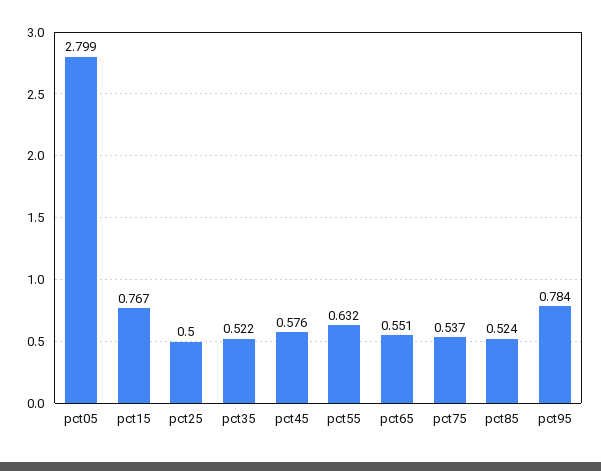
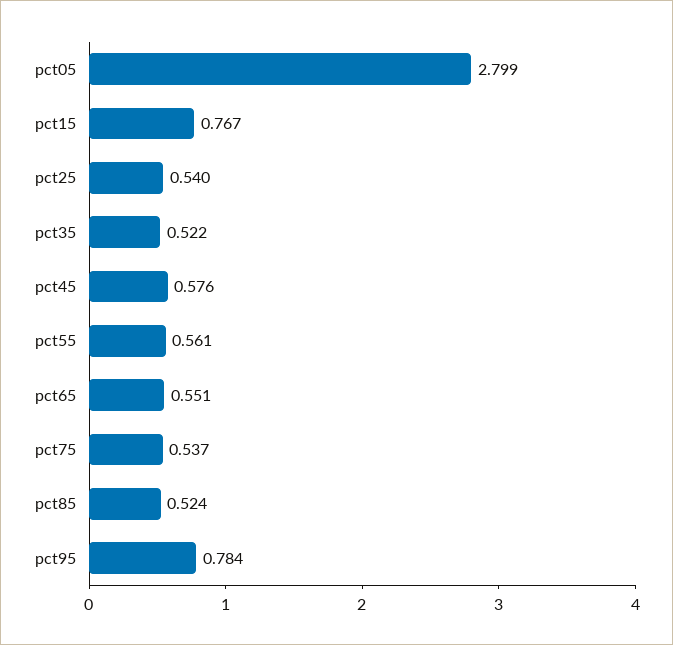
  {
    "pct05": 2.799,
    "pct15": 0.767,
-   "pct25": 0.5,
+   "pct25": 0.54,
    "pct35": 0.522,
    "pct45": 0.576,
-   "pct55": 0.632,
+   "pct55": 0.561,
    "pct65": 0.551,
    "pct75": 0.537,
    "pct85": 0.524,
    "pct95": 0.784
  }

